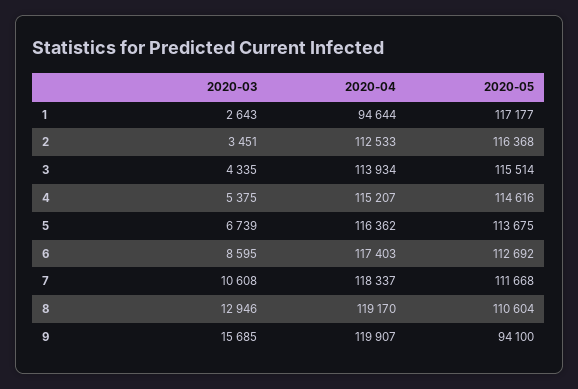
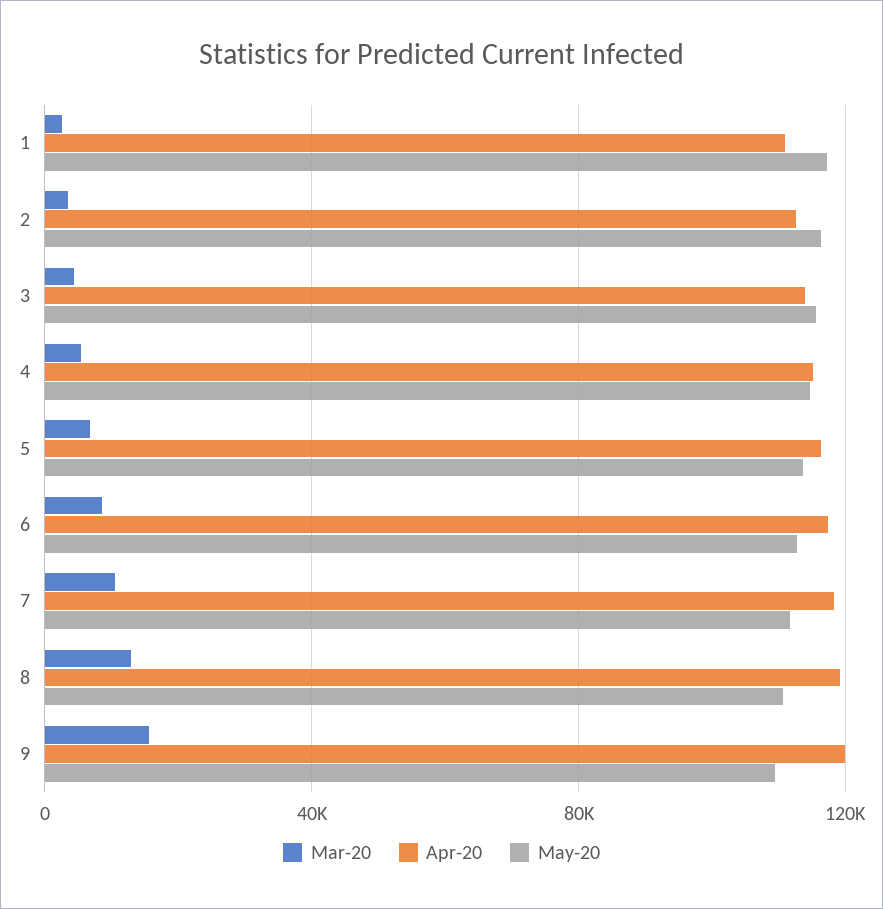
  {
    "2020-03": {
      "1": 2643,
      "2": 3451,
      "3": 4335,
      "4": 5375,
      "5": 6739,
      "6": 8595,
      "7": 10608,
      "8": 12946,
      "9": 15685
    },
    "2020-04": {
-     "1": 94644,
+     "1": 110000,
      "2": 112533,
      "3": 113934,
      "4": 115207,
      "5": 116362,
      "6": 117403,
      "7": 118337,
      "8": 119170,
      "9": 119907
    },
    "2020-05": {
      "1": 117177,
      "2": 116368,
      "3": 115514,
      "4": 114616,
      "5": 113675,
      "6": 112692,
      "7": 111668,
      "8": 110604,
-     "9": 94100
+     "9": 110000
    }
  }

